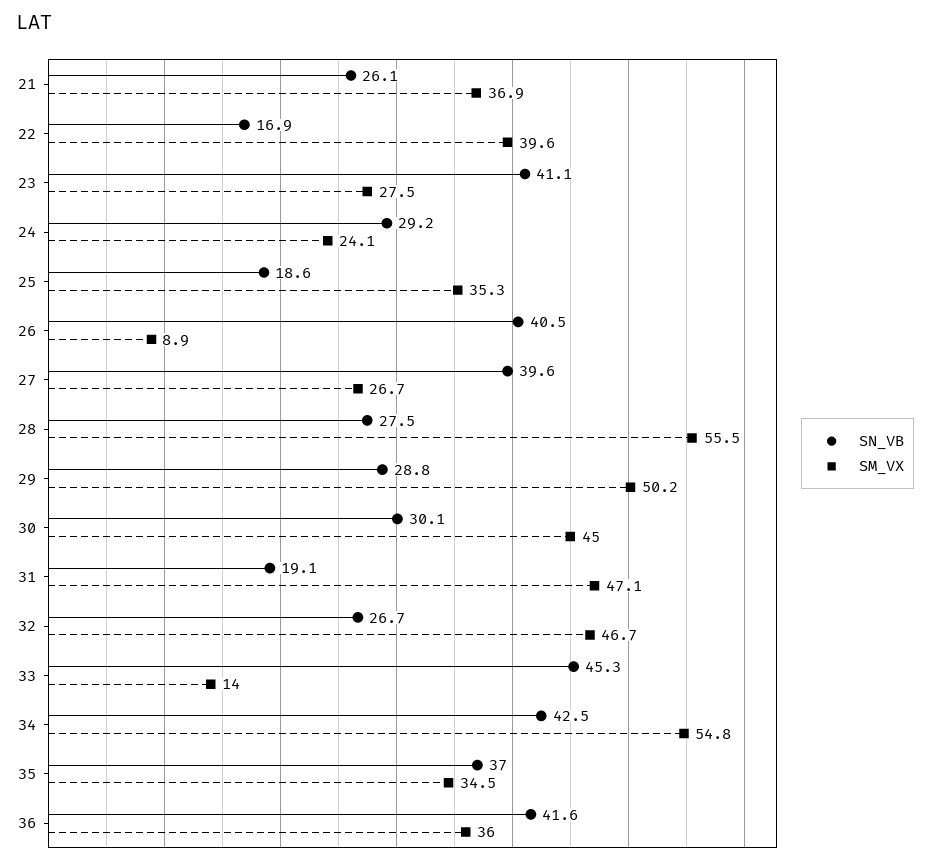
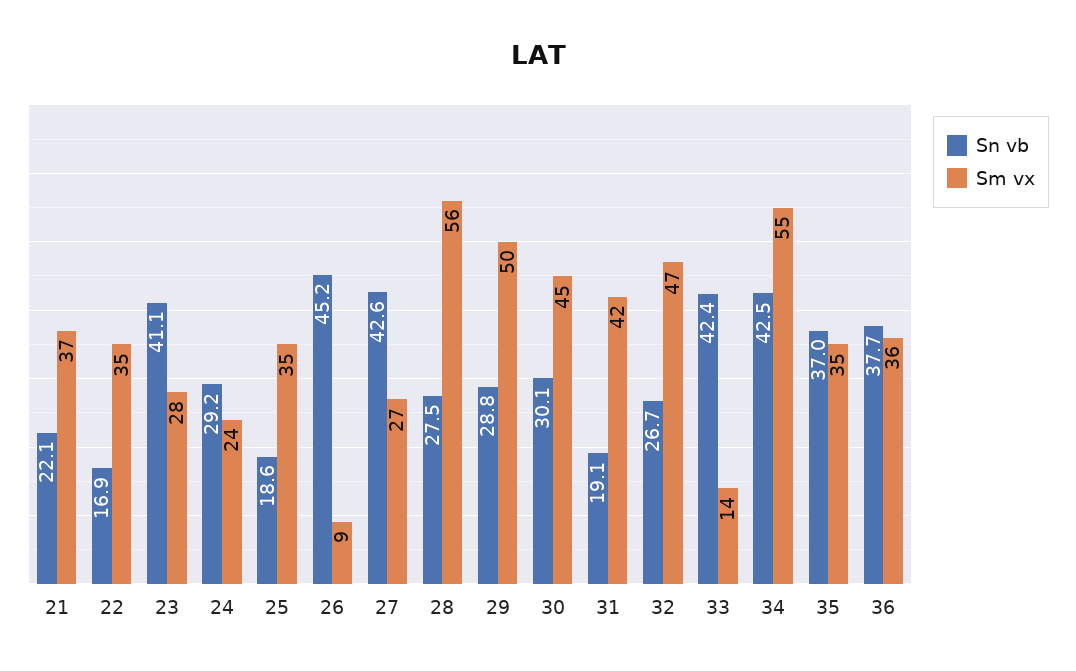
  {
    "SN_VB": {
-     "21": 26.1,
+     "21": 22.1,
      "22": 16.9,
      "23": 41.1,
      "24": 29.2,
      "25": 18.6,
-     "26": 40.5,
+     "26": 45.2,
-     "27": 39.6,
+     "27": 42.6,
      "28": 27.5,
      "29": 28.8,
      "30": 30.1,
      "31": 19.1,
      "32": 26.7,
-     "33": 45.3,
+     "33": 42.4,
      "34": 42.5,
      "35": 37,
-     "36": 41.6
+     "36": 37.7
    },
    "SM_VX": {
      "21": 36.9,
-     "22": 39.6,
+     "22": 35,
      "23": 27.5,
      "24": 24.1,
      "25": 35.3,
      "26": 8.9,
      "27": 26.7,
      "28": 55.5,
      "29": 50.2,
      "30": 45,
-     "31": 47.1,
+     "31": 42,
      "32": 46.7,
      "33": 14,
      "34": 54.8,
      "35": 34.5,
      "36": 36
    }
  }

